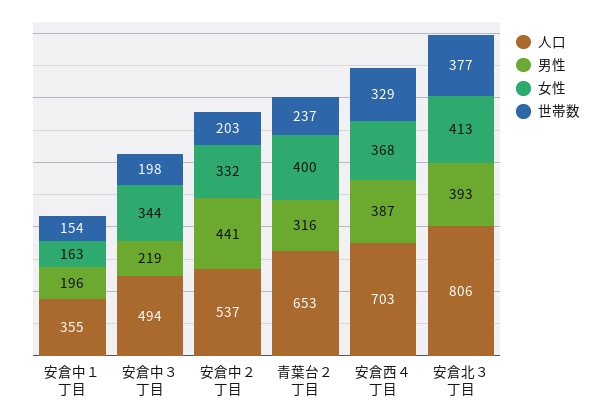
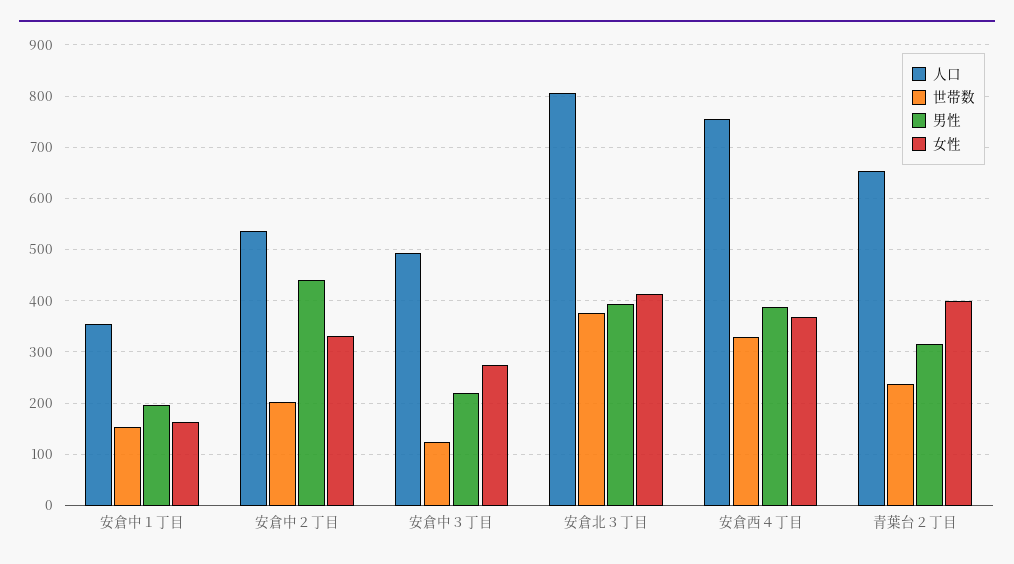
  {
    "人口": {
      "安倉中１丁目": 355,
      "安倉中３丁目": 494,
      "安倉中２丁目": 537,
      "青葉台２丁目": 653,
-     "安倉西４丁目": 703,
+     "安倉西４丁目": 760,
      "安倉北３丁目": 806
    },
    "男性": {
      "安倉中１丁目": 196,
      "安倉中３丁目": 219,
      "安倉中２丁目": 441,
      "青葉台２丁目": 316,
      "安倉西４丁目": 387,
      "安倉北３丁目": 393
    },
    "女性": {
      "安倉中１丁目": 163,
-     "安倉中３丁目": 344,
+     "安倉中３丁目": 280,
      "安倉中２丁目": 332,
      "青葉台２丁目": 400,
      "安倉西４丁目": 368,
      "安倉北３丁目": 413
    },
    "世帯数": {
      "安倉中１丁目": 154,
-     "安倉中３丁目": 198,
+     "安倉中３丁目": 120,
      "安倉中２丁目": 203,
      "青葉台２丁目": 237,
      "安倉西４丁目": 329,
      "安倉北３丁目": 377
    }
  }

